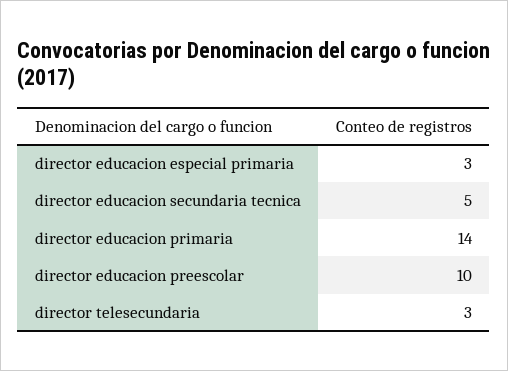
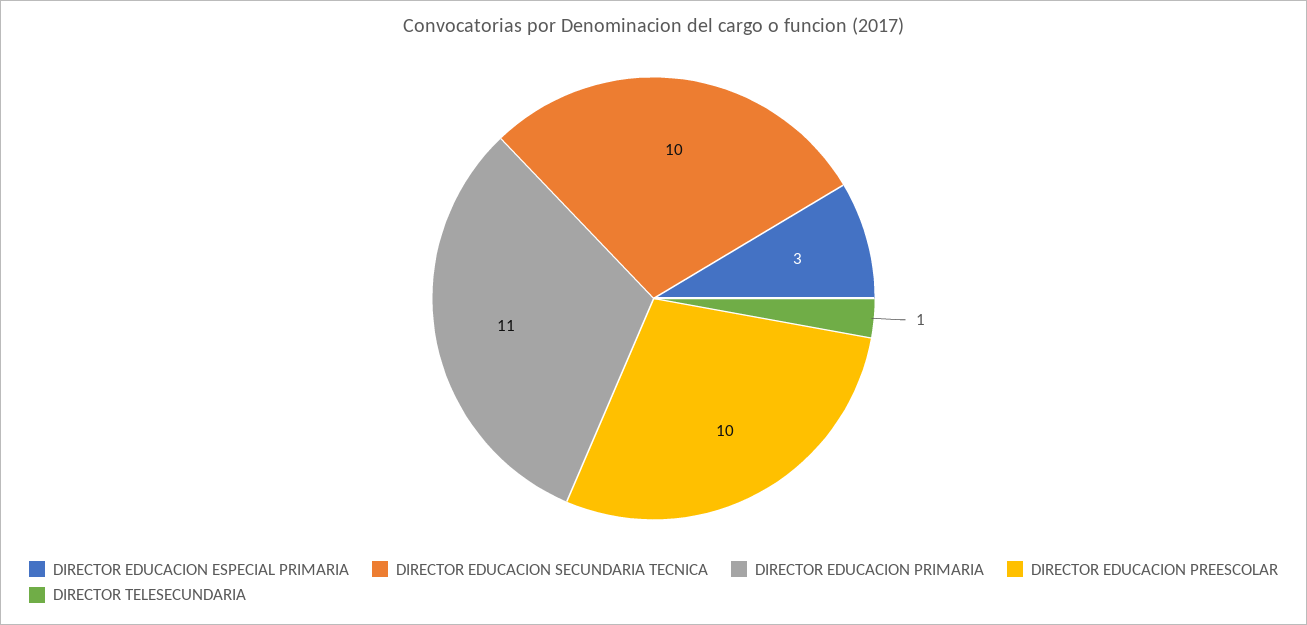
  {
    "director educacion especial primaria": 3,
-   "director educacion secundaria tecnica": 5,
+   "director educacion secundaria tecnica": 10,
-   "director educacion primaria": 14,
+   "director educacion primaria": 11,
    "director educacion preescolar": 10,
-   "director telesecundaria": 3
+   "director telesecundaria": 1
  }

